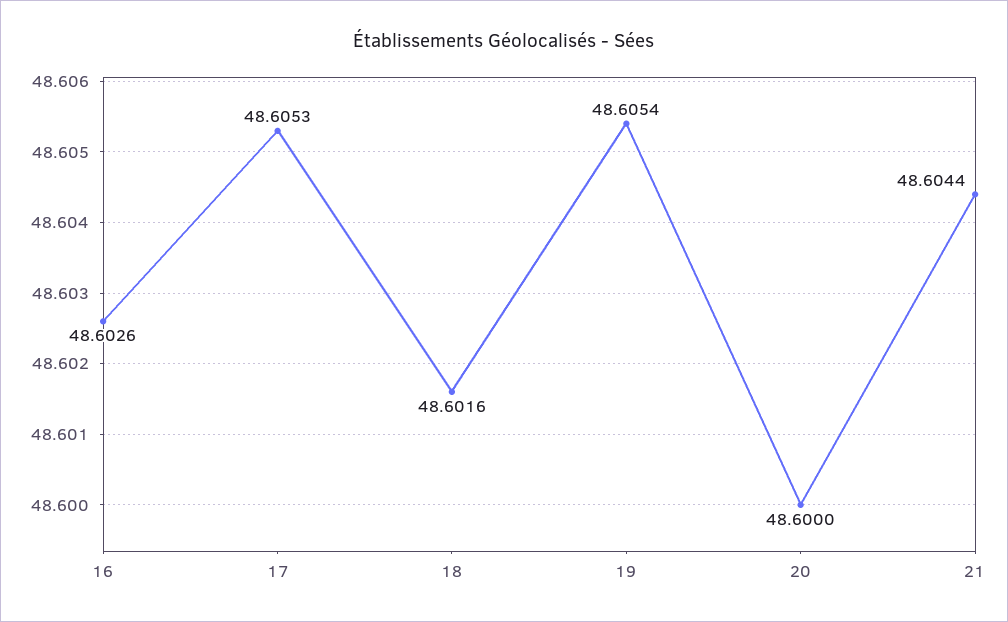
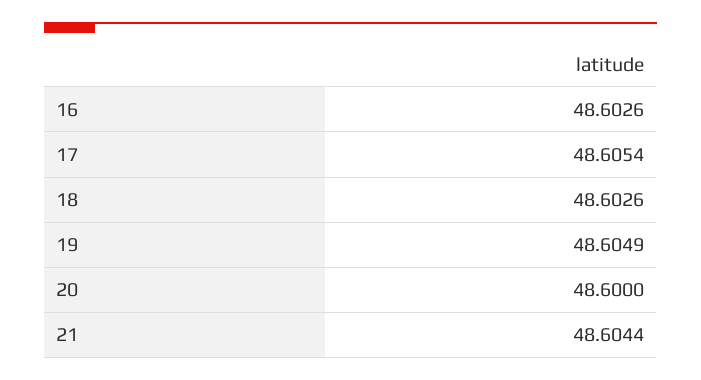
  {
    "16": 48.6026,
-   "17": 48.6053,
+   "17": 48.6054,
-   "18": 48.6016,
+   "18": 48.6026,
-   "19": 48.6054,
+   "19": 48.6049,
    "20": 48.6,
    "21": 48.6044
  }

